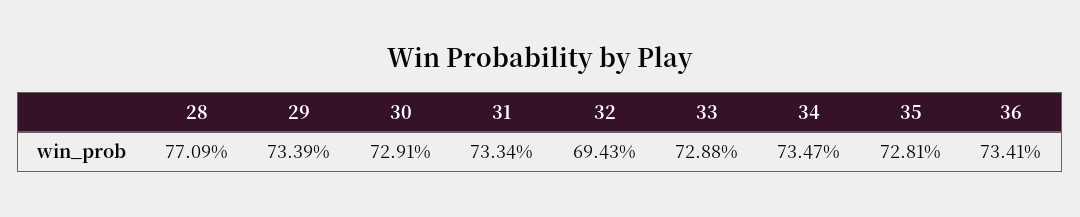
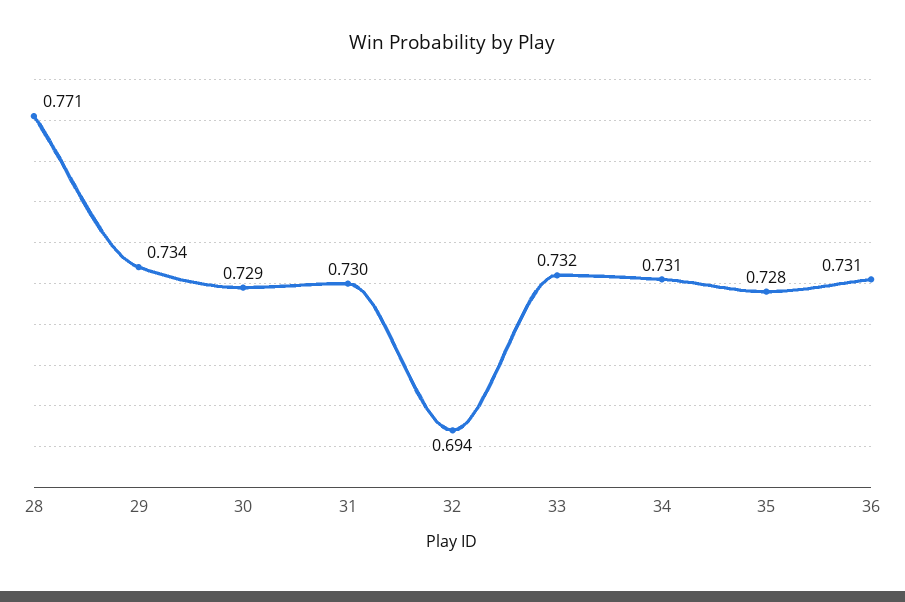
  {
    "28": 0.7709,
    "29": 0.7339,
    "30": 0.7291,
-   "31": 0.7334,
+   "31": 0.73,
    "32": 0.6943,
-   "33": 0.7288,
+   "33": 0.732,
-   "34": 0.7347,
+   "34": 0.731,
    "35": 0.7281,
-   "36": 0.7341
+   "36": 0.731
  }

